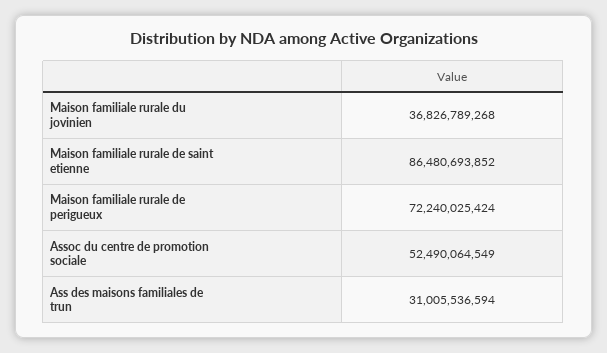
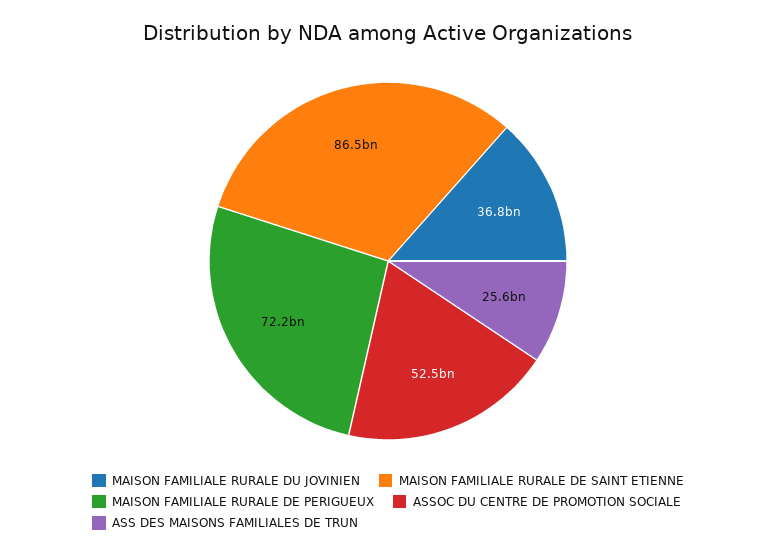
  {
    "Maison familiale rurale du jovinien": 36826789268,
    "Maison familiale rurale de saint etienne": 86480693852,
    "Maison familiale rurale de perigueux": 72240025424,
    "Assoc du centre de promotion sociale": 52490064549,
-   "Ass des maisons familiales de trun": 31005536594
+   "Ass des maisons familiales de trun": 25600000000
  }

